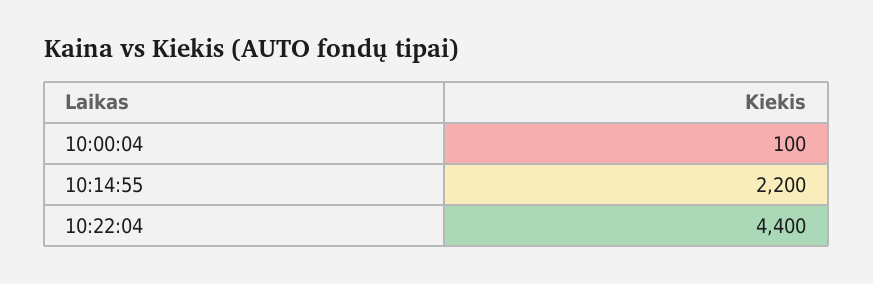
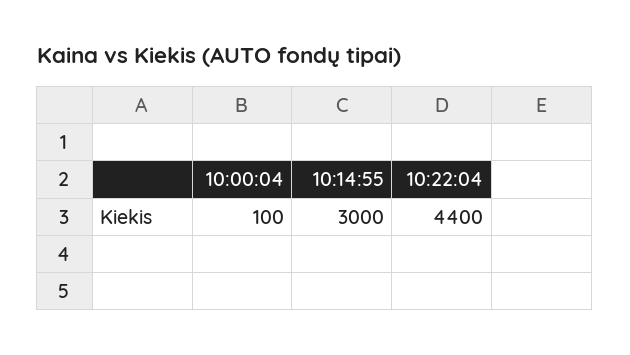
  {
    "10:00:04": 100,
-   "10:14:55": 2200,
+   "10:14:55": 3000,
    "10:22:04": 4400
  }

